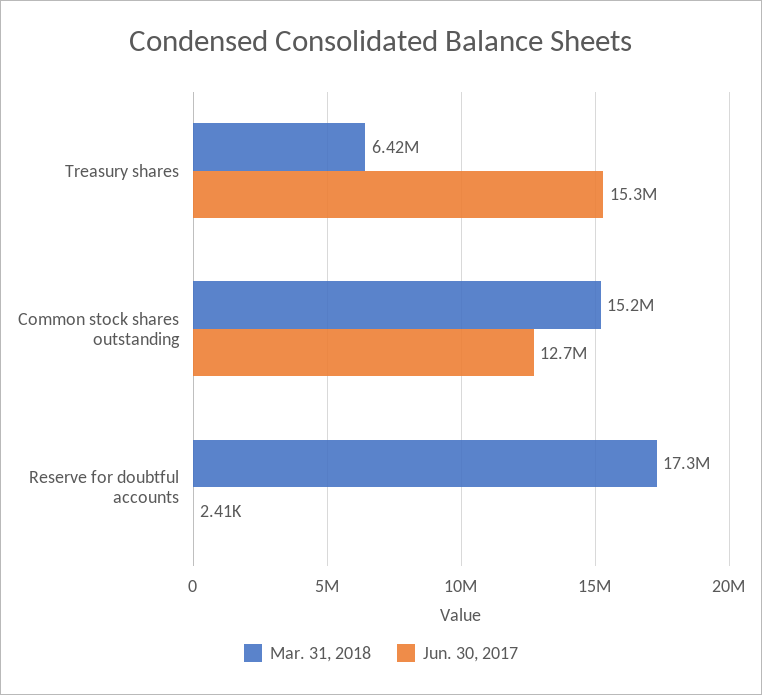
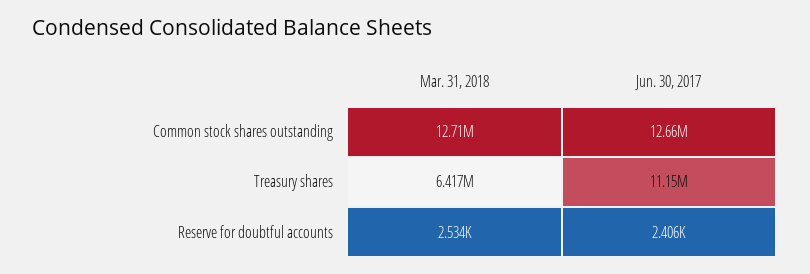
  {
    "Mar. 31, 2018": {
      "Treasury shares": 6417000,
-     "Common stock shares outstanding": 15200000,
+     "Common stock shares outstanding": 12710000,
-     "Reserve for doubtful accounts": 17300000
+     "Reserve for doubtful accounts": 2534
    },
    "Jun. 30, 2017": {
-     "Treasury shares": 15300000,
+     "Treasury shares": 11150000,
      "Common stock shares outstanding": 12660000,
      "Reserve for doubtful accounts": 2406
    }
  }

